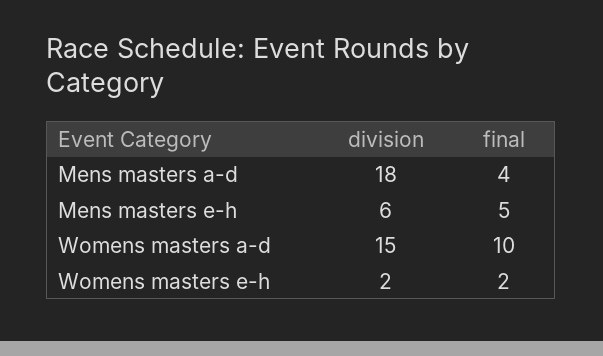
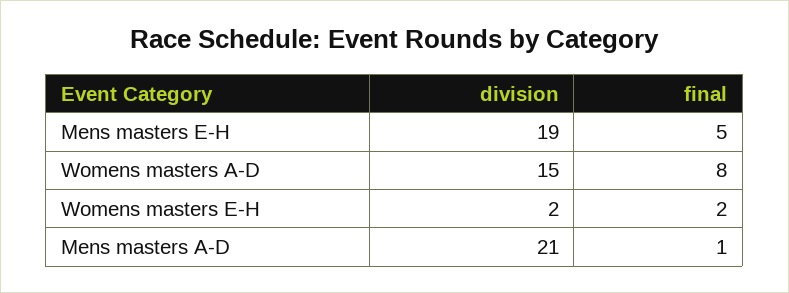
  {
    "division": {
-     "Mens masters a-d": 18,
+     "Mens masters a-d": 21,
-     "Mens masters e-h": 6,
+     "Mens masters e-h": 19,
      "Womens masters a-d": 15,
      "Womens masters e-h": 2
    },
    "final": {
-     "Mens masters a-d": 4,
+     "Mens masters a-d": 1,
      "Mens masters e-h": 5,
-     "Womens masters a-d": 10,
+     "Womens masters a-d": 8,
      "Womens masters e-h": 2
    }
  }

